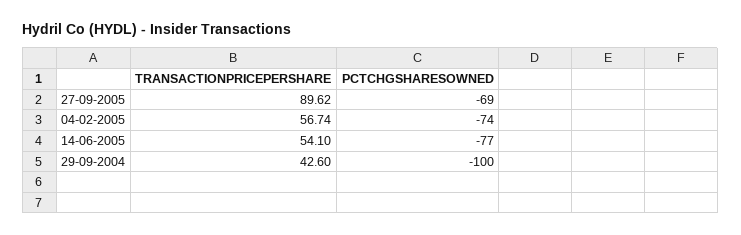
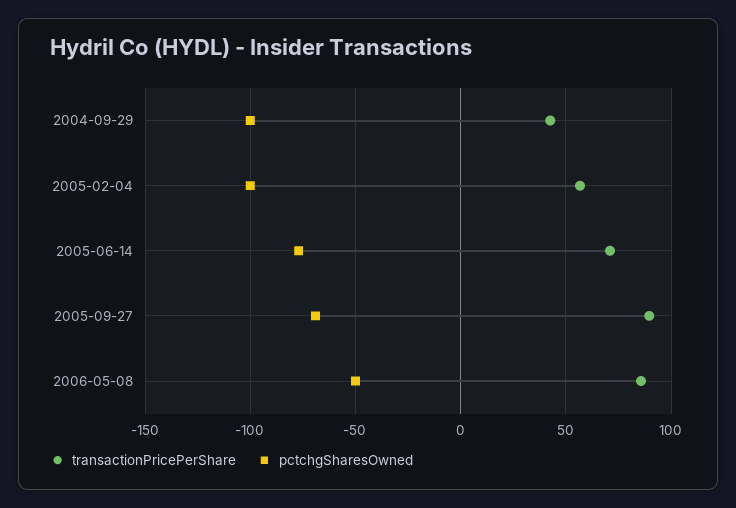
  {
    "TRANSACTIONPRICEPERSHARE": {
      "27-09-2005": 89.62,
      "04-02-2005": 56.74,
-     "14-06-2005": 54.1,
+     "14-06-2005": 70,
-     "29-09-2004": 42.6
+     "29-09-2004": 42.6,
+     "2006-05-08": 85
    },
    "PCTCHGSHARESOWNED": {
      "27-09-2005": -69,
-     "04-02-2005": -74,
+     "04-02-2005": -100,
      "14-06-2005": -77,
-     "29-09-2004": -100
+     "29-09-2004": -100,
+     "2006-05-08": -50
    }
  }

